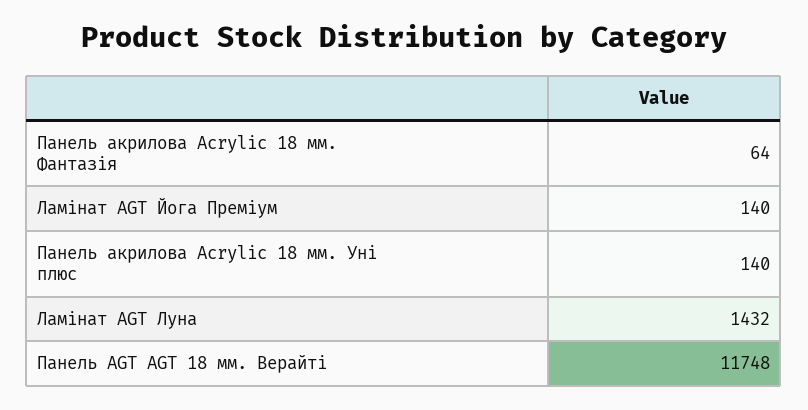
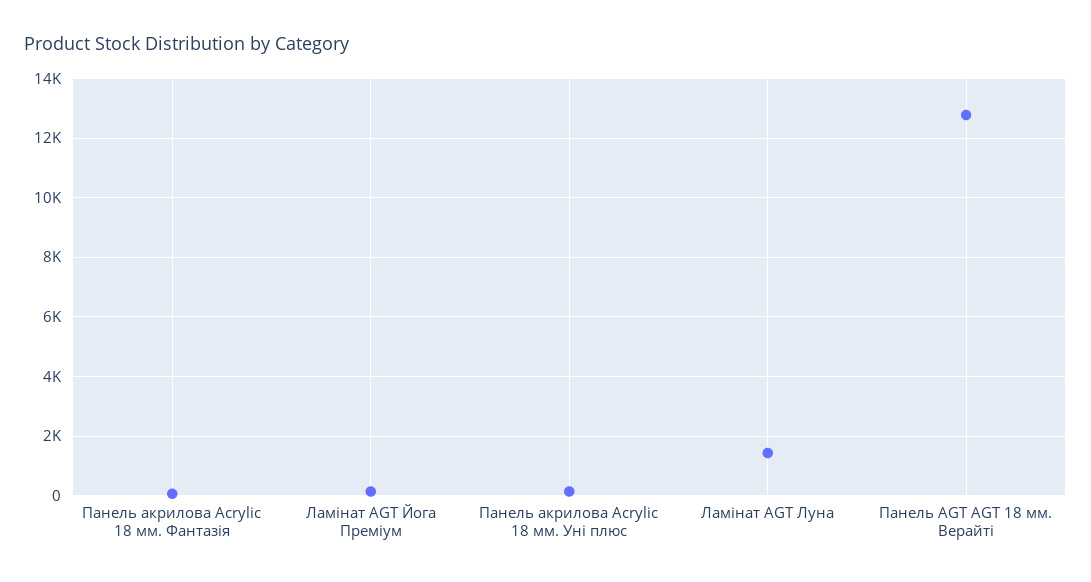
  {
    "Панель акрилова Acrylic 18 мм. Фантазія": 64,
    "Ламінат AGT Йога Преміум": 140,
    "Панель акрилова Acrylic 18 мм. Уні плюс": 140,
    "Ламінат AGT Луна": 1432,
-   "Панель AGT AGT 18 мм. Верайті": 11748
+   "Панель AGT AGT 18 мм. Верайті": 12750
  }

